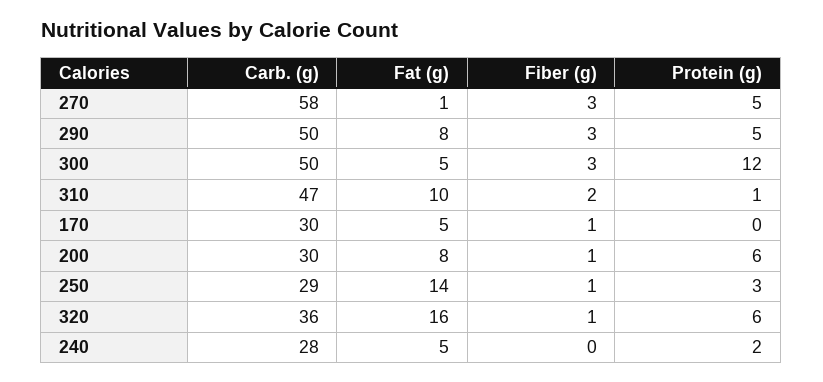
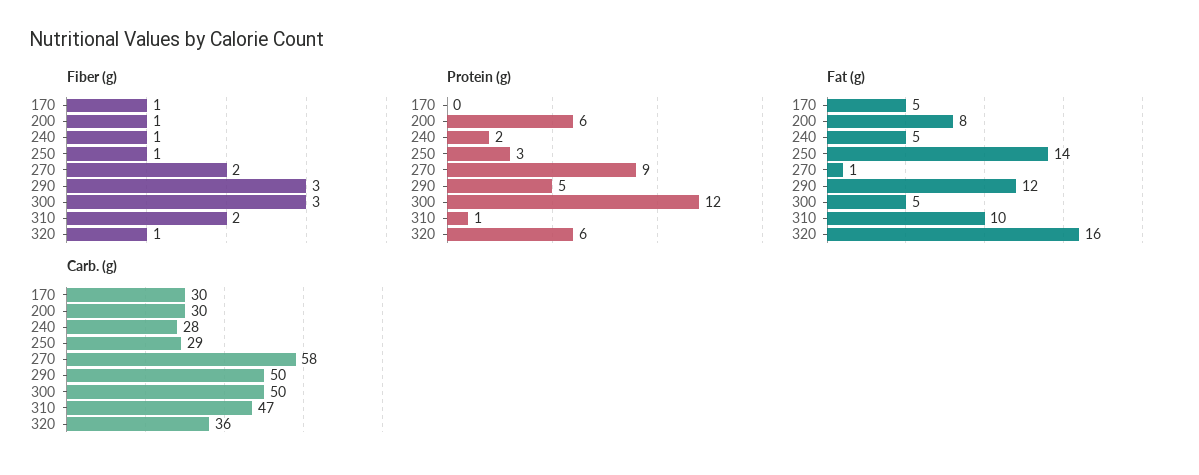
  {
    "Carb. (g)": {
      "270": 58,
      "290": 50,
      "300": 50,
      "310": 47,
      "170": 30,
      "200": 30,
      "250": 29,
      "320": 36,
      "240": 28
    },
    "Fat (g)": {
      "270": 1,
-     "290": 8,
+     "290": 12,
      "300": 5,
      "310": 10,
      "170": 5,
      "200": 8,
      "250": 14,
      "320": 16,
      "240": 5
    },
    "Fiber (g)": {
-     "270": 3,
+     "270": 2,
      "290": 3,
      "300": 3,
      "310": 2,
      "170": 1,
      "200": 1,
      "250": 1,
      "320": 1,
-     "240": 0
+     "240": 1
    },
    "Protein (g)": {
-     "270": 5,
+     "270": 9,
      "290": 5,
      "300": 12,
      "310": 1,
      "170": 0,
      "200": 6,
      "250": 3,
      "320": 6,
      "240": 2
    }
  }

